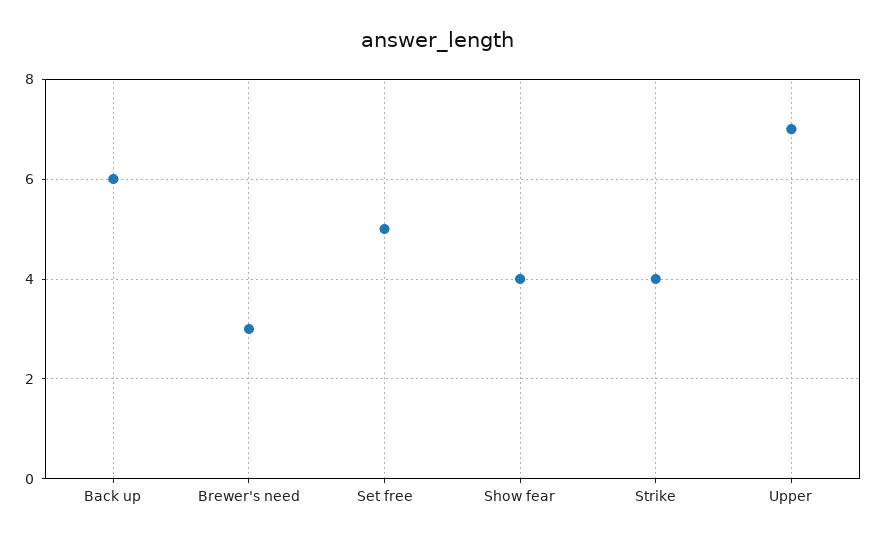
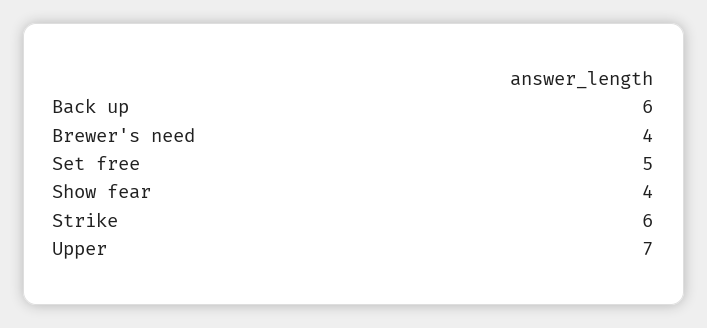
  {
    "Back up": 6,
-   "Brewer's need": 3,
+   "Brewer's need": 4,
    "Set free": 5,
    "Show fear": 4,
-   "Strike": 4,
+   "Strike": 6,
    "Upper": 7
  }

